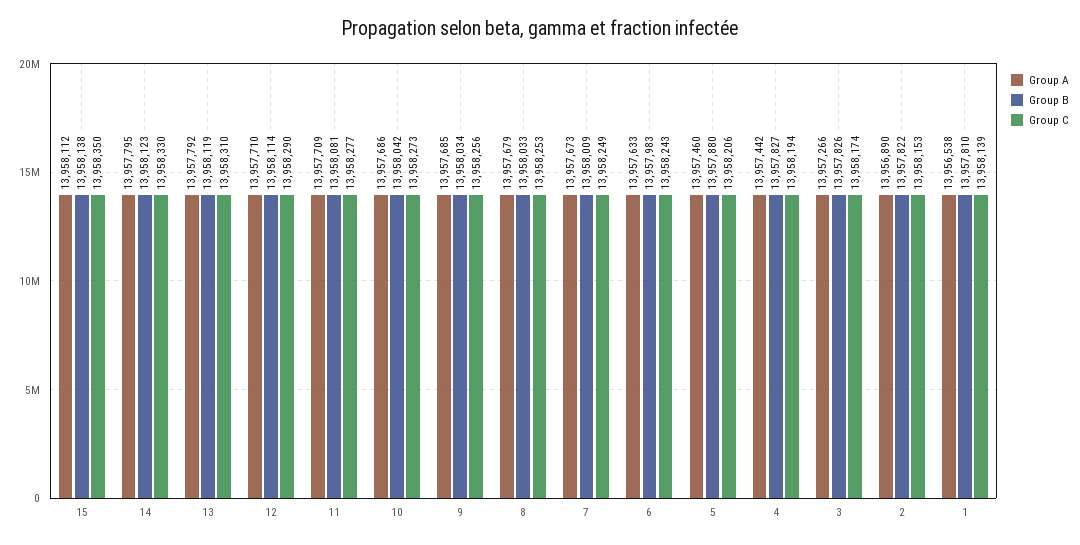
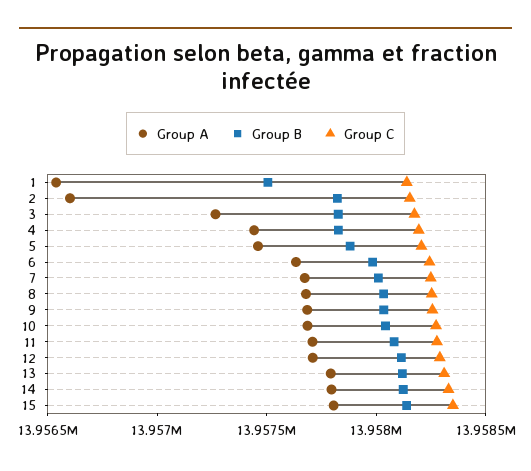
  {
    "Group A": {
-     "15": 13958112,
+     "15": 13957800,
      "14": 13957795,
      "13": 13957792,
      "12": 13957710,
      "11": 13957709,
      "10": 13957686,
      "9": 13957685,
      "8": 13957679,
      "7": 13957673,
      "6": 13957633,
      "5": 13957460,
      "4": 13957442,
      "3": 13957266,
-     "2": 13956890,
+     "2": 13956600,
      "1": 13956538
    },
    "Group B": {
      "15": 13958138,
      "14": 13958123,
      "13": 13958119,
      "12": 13958114,
      "11": 13958081,
      "10": 13958042,
      "9": 13958034,
      "8": 13958033,
      "7": 13958009,
      "6": 13957983,
      "5": 13957880,
      "4": 13957827,
      "3": 13957826,
      "2": 13957822,
-     "1": 13957810
+     "1": 13957500
    },
    "Group C": {
      "15": 13958350,
      "14": 13958330,
      "13": 13958310,
      "12": 13958290,
      "11": 13958277,
      "10": 13958273,
      "9": 13958256,
      "8": 13958253,
      "7": 13958249,
      "6": 13958243,
      "5": 13958206,
      "4": 13958194,
      "3": 13958174,
      "2": 13958153,
      "1": 13958139
    }
  }

